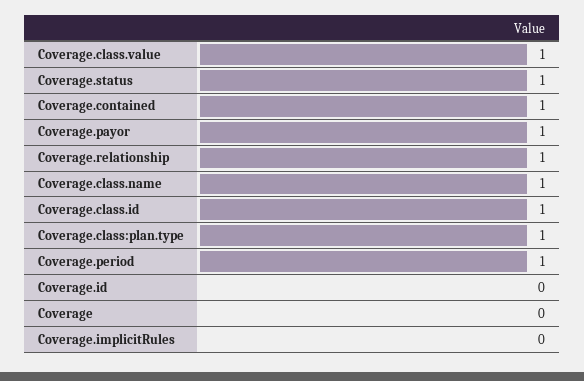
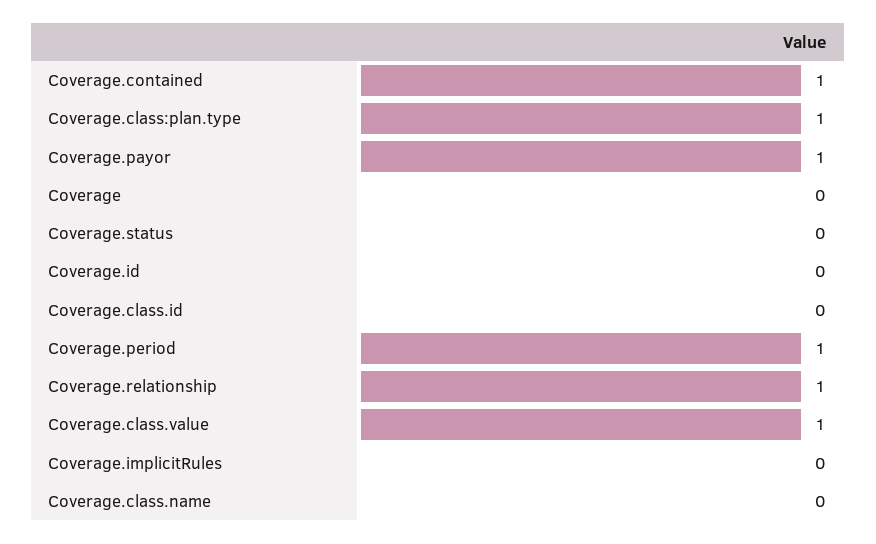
  {
    "Coverage.class.value": 1,
-   "Coverage.status": 1,
+   "Coverage.status": 0,
    "Coverage.contained": 1,
    "Coverage.payor": 1,
    "Coverage.relationship": 1,
-   "Coverage.class.name": 1,
+   "Coverage.class.name": 0,
-   "Coverage.class.id": 1,
+   "Coverage.class.id": 0,
    "Coverage.class:plan.type": 1,
    "Coverage.period": 1,
    "Coverage.id": 0,
    "Coverage": 0,
    "Coverage.implicitRules": 0
  }

